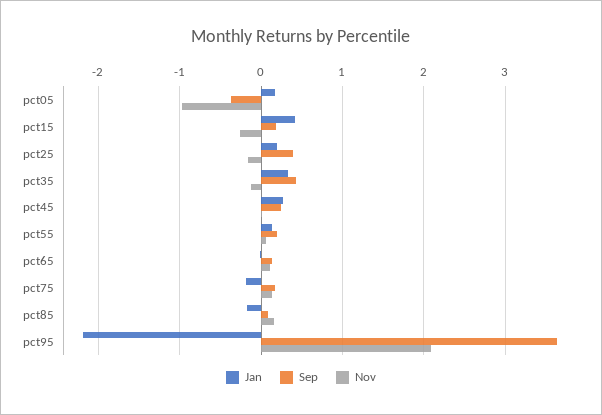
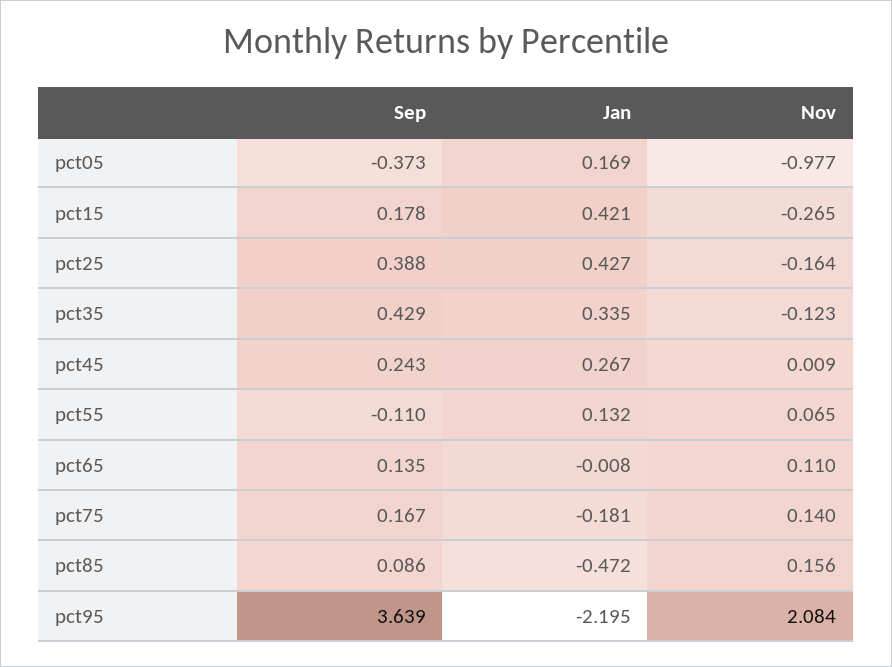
  {
    "Jan": {
      "pct05": 0.169,
      "pct15": 0.421,
-     "pct25": 0.2,
+     "pct25": 0.427,
      "pct35": 0.335,
      "pct45": 0.267,
      "pct55": 0.132,
      "pct65": -0.008,
      "pct75": -0.181,
-     "pct85": -0.2,
+     "pct85": -0.472,
      "pct95": -2.195
    },
    "Sep": {
      "pct05": -0.373,
      "pct15": 0.178,
      "pct25": 0.388,
      "pct35": 0.429,
      "pct45": 0.243,
-     "pct55": 0.2,
+     "pct55": -0.11,
      "pct65": 0.135,
      "pct75": 0.167,
      "pct85": 0.086,
      "pct95": 3.639
    },
    "Nov": {
      "pct05": -0.977,
      "pct15": -0.265,
      "pct25": -0.164,
      "pct35": -0.123,
      "pct45": 0.009,
      "pct55": 0.065,
      "pct65": 0.11,
      "pct75": 0.14,
      "pct85": 0.156,
      "pct95": 2.084
    }
  }

